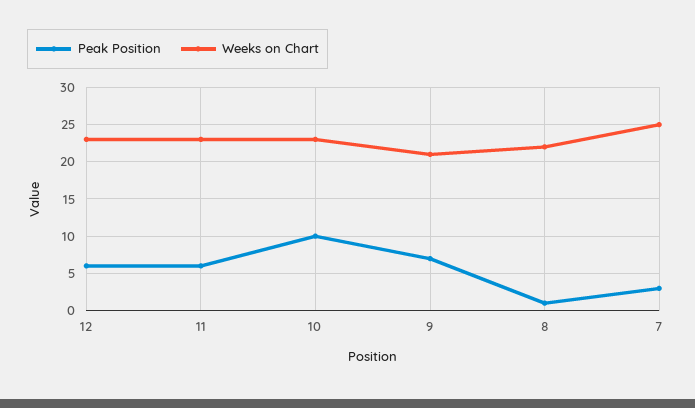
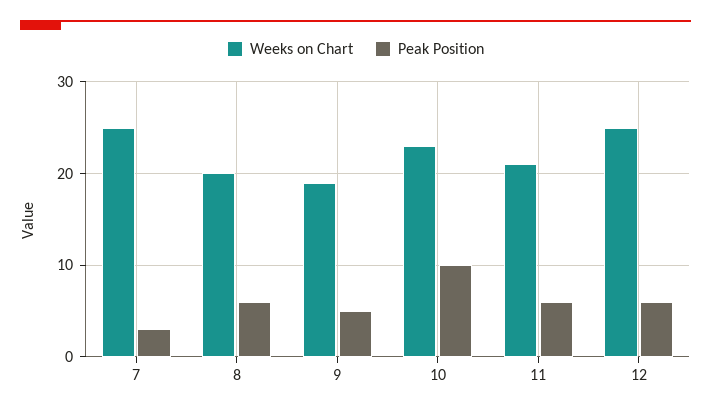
  {
    "Peak Position": {
      "12": 6,
      "11": 6,
      "10": 10,
-     "9": 7,
+     "9": 5,
-     "8": 1,
+     "8": 6,
      "7": 3
    },
    "Weeks on Chart": {
-     "12": 23,
+     "12": 25,
-     "11": 23,
+     "11": 21,
      "10": 23,
-     "9": 21,
+     "9": 19,
-     "8": 22,
+     "8": 20,
      "7": 25
    }
  }

